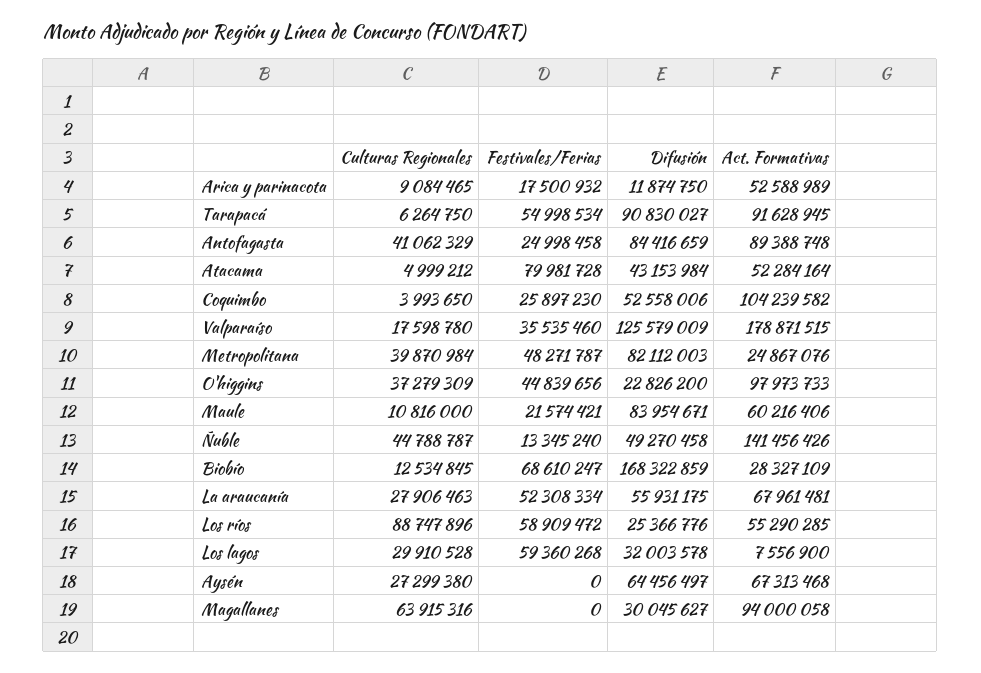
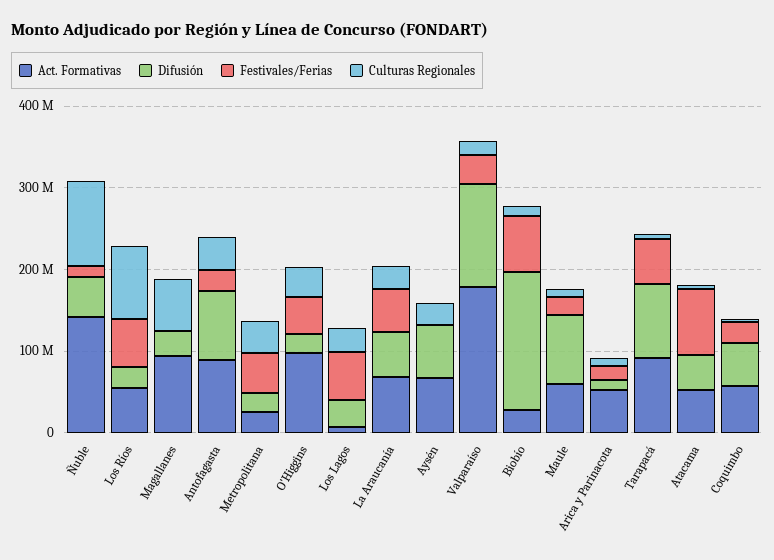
  {
    "Culturas Regionales": {
      "Arica y parinacota": 9084465,
      "Tarapacá": 6264750,
      "Antofagasta": 41062329,
      "Atacama": 4999212,
      "Coquimbo": 3993650,
      "Valparaíso": 17598780,
      "Metropolitana": 39870984,
      "O'higgins": 37279309,
      "Maule": 10816000,
-     "Ñuble": 44788787,
+     "Ñuble": 100000000,
      "Biobío": 12534845,
      "La araucanía": 27906463,
      "Los ríos": 88747896,
      "Los lagos": 29910528,
      "Aysén": 27299380,
      "Magallanes": 63915316
    },
    "Festivales/Ferias": {
      "Arica y parinacota": 17500932,
      "Tarapacá": 54998534,
      "Antofagasta": 24998458,
      "Atacama": 79981728,
      "Coquimbo": 25897230,
      "Valparaíso": 35535460,
      "Metropolitana": 48271787,
      "O'higgins": 44839656,
      "Maule": 21574421,
      "Ñuble": 13345240,
      "Biobío": 68610247,
      "La araucanía": 52308334,
      "Los ríos": 58909472,
      "Los lagos": 59360268,
      "Aysén": 0,
      "Magallanes": 0
    },
    "Difusión": {
      "Arica y parinacota": 11874750,
      "Tarapacá": 90830027,
      "Antofagasta": 84416659,
      "Atacama": 43153984,
      "Coquimbo": 52558006,
      "Valparaíso": 125579009,
-     "Metropolitana": 82112003,
+     "Metropolitana": 20000000,
      "O'higgins": 22826200,
      "Maule": 83954671,
      "Ñuble": 49270458,
      "Biobío": 168322859,
      "La araucanía": 55931175,
      "Los ríos": 25366776,
      "Los lagos": 32003578,
      "Aysén": 64456497,
      "Magallanes": 30045627
    },
    "Act. Formativas": {
      "Arica y parinacota": 52588989,
      "Tarapacá": 91628945,
      "Antofagasta": 89388748,
      "Atacama": 52284164,
-     "Coquimbo": 104239582,
+     "Coquimbo": 60000000,
      "Valparaíso": 178871515,
      "Metropolitana": 24867076,
      "O'higgins": 97973733,
      "Maule": 60216406,
      "Ñuble": 141456426,
      "Biobío": 28327109,
      "La araucanía": 67961481,
      "Los ríos": 55290285,
      "Los lagos": 7556900,
      "Aysén": 67313468,
      "Magallanes": 94000058
    }
  }

